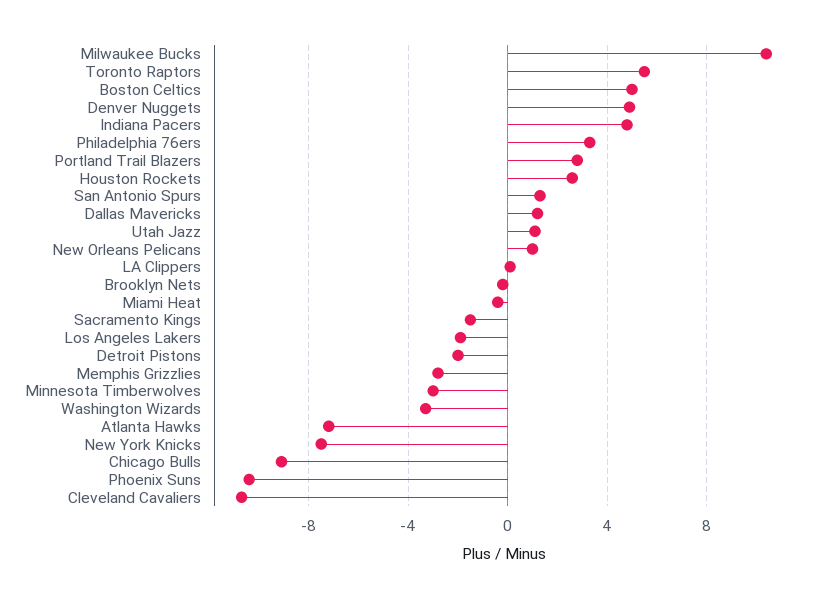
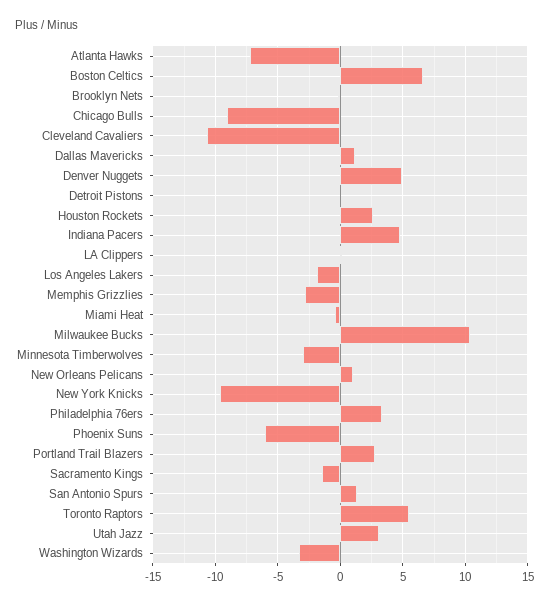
  {
    "Milwaukee Bucks": 10.5,
    "Toronto Raptors": 5.5,
-   "Boston Celtics": 5,
+   "Boston Celtics": 6.5,
    "Denver Nuggets": 5,
    "Indiana Pacers": 5,
    "Philadelphia 76ers": 3.5,
    "Portland Trail Blazers": 3,
    "Houston Rockets": 2.5,
    "San Antonio Spurs": 1.5,
    "Dallas Mavericks": 1,
-   "Utah Jazz": 1,
+   "Utah Jazz": 3,
    "New Orleans Pelicans": 1,
    "LA Clippers": 0,
    "Brooklyn Nets": 0,
    "Miami Heat": -0.5,
    "Sacramento Kings": -1.5,
    "Los Angeles Lakers": -2,
-   "Detroit Pistons": -2,
+   "Detroit Pistons": 0,
    "Memphis Grizzlies": -3,
    "Minnesota Timberwolves": -3,
    "Washington Wizards": -3.5,
    "Atlanta Hawks": -7,
-   "New York Knicks": -7.5,
+   "New York Knicks": -9.5,
    "Chicago Bulls": -9,
-   "Phoenix Suns": -10.5,
+   "Phoenix Suns": -6,
    "Cleveland Cavaliers": -10.5
  }

